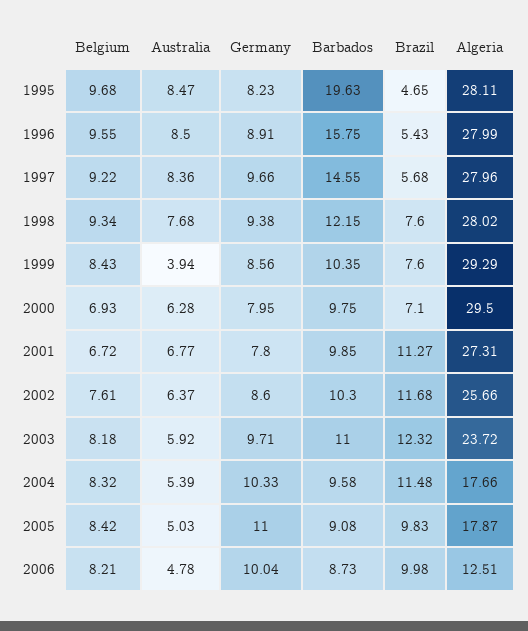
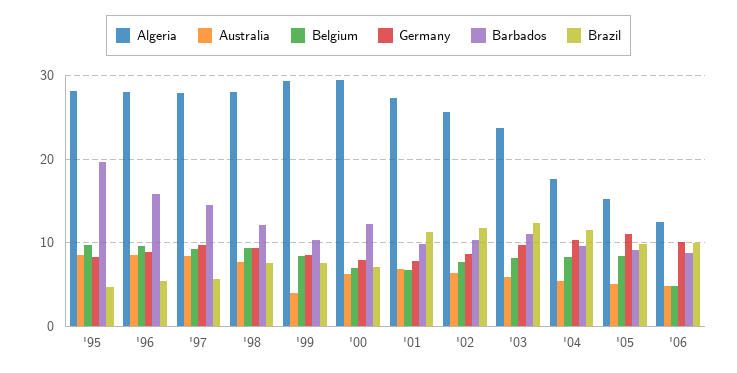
  {
    "Belgium": {
      "1995": 9.68,
      "1996": 9.55,
      "1997": 9.22,
      "1998": 9.34,
      "1999": 8.43,
      "2000": 6.93,
      "2001": 6.72,
      "2002": 7.61,
      "2003": 8.18,
      "2004": 8.32,
      "2005": 8.42,
-     "2006": 8.21
+     "2006": 5
    },
    "Australia": {
      "1995": 8.47,
      "1996": 8.5,
      "1997": 8.36,
      "1998": 7.68,
      "1999": 3.94,
      "2000": 6.28,
      "2001": 6.77,
      "2002": 6.37,
      "2003": 5.92,
      "2004": 5.39,
      "2005": 5.03,
      "2006": 4.78
    },
    "Germany": {
      "1995": 8.23,
      "1996": 8.91,
      "1997": 9.66,
      "1998": 9.38,
      "1999": 8.56,
      "2000": 7.95,
      "2001": 7.8,
      "2002": 8.6,
      "2003": 9.71,
      "2004": 10.33,
      "2005": 11,
      "2006": 10.04
    },
    "Barbados": {
      "1995": 19.63,
      "1996": 15.75,
      "1997": 14.55,
      "1998": 12.15,
      "1999": 10.35,
-     "2000": 9.75,
+     "2000": 12,
      "2001": 9.85,
      "2002": 10.3,
      "2003": 11,
      "2004": 9.58,
      "2005": 9.08,
      "2006": 8.73
    },
    "Brazil": {
      "1995": 4.65,
      "1996": 5.43,
      "1997": 5.68,
      "1998": 7.6,
      "1999": 7.6,
      "2000": 7.1,
      "2001": 11.27,
      "2002": 11.68,
      "2003": 12.32,
      "2004": 11.48,
      "2005": 9.83,
      "2006": 9.98
    },
    "Algeria": {
      "1995": 28.11,
      "1996": 27.99,
      "1997": 27.96,
      "1998": 28.02,
      "1999": 29.29,
      "2000": 29.5,
      "2001": 27.31,
      "2002": 25.66,
      "2003": 23.72,
      "2004": 17.66,
-     "2005": 17.87,
+     "2005": 15,
      "2006": 12.51
    }
  }

